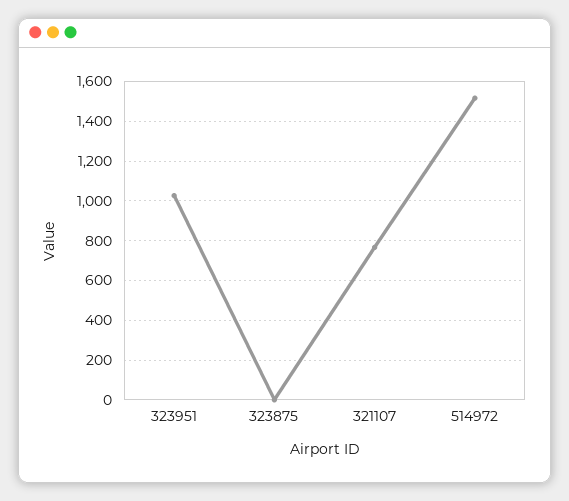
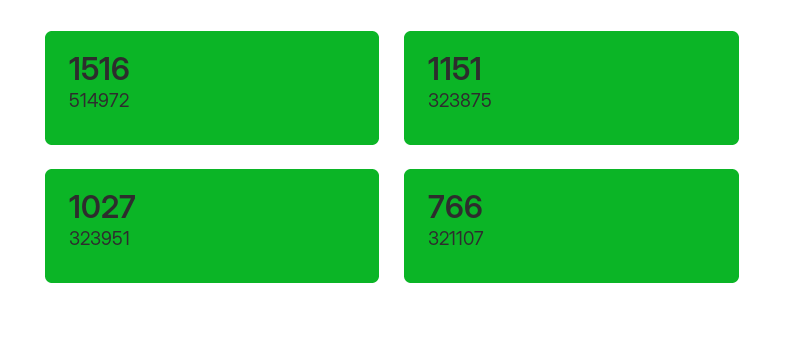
  {
    "323951": 1027,
-   "323875": 0,
+   "323875": 1151,
    "321107": 766,
    "514972": 1516
  }

